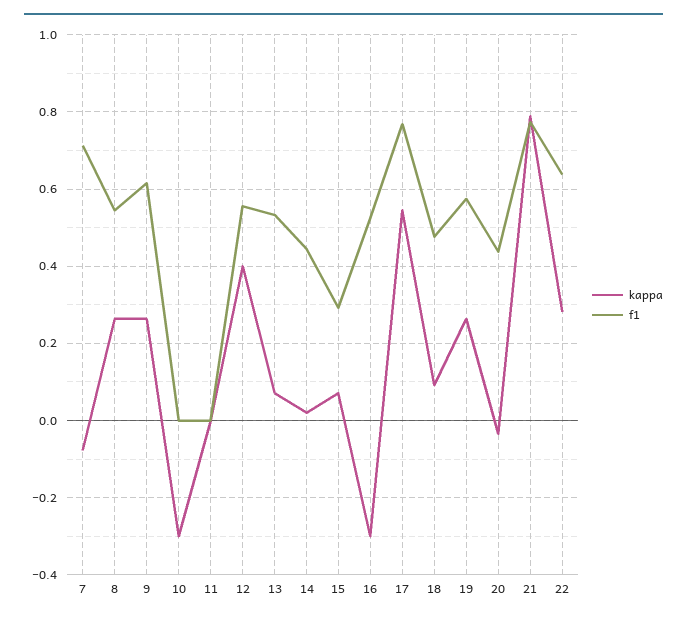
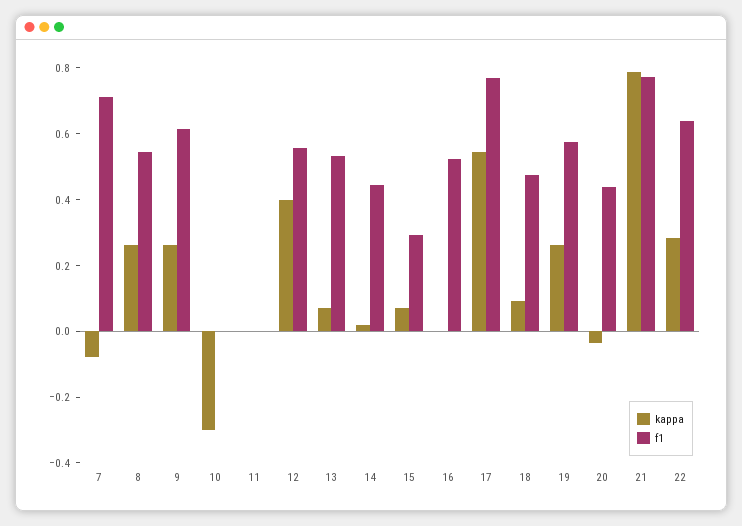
  {
    "kappa": {
      "7": -0.08,
      "8": 0.26,
      "9": 0.26,
      "10": -0.3,
      "11": 0,
      "12": 0.4,
      "13": 0.08,
      "14": 0.02,
      "15": 0.08,
-     "16": -0.3,
+     "16": 0,
      "17": 0.54,
      "18": 0.1,
      "19": 0.26,
      "20": -0.04,
      "21": 0.78,
      "22": 0.28
    },
    "f1": {
      "7": 0.72,
      "8": 0.54,
      "9": 0.62,
      "10": 0,
      "11": 0,
      "12": 0.56,
      "13": 0.54,
      "14": 0.44,
      "15": 0.3,
      "16": 0.52,
      "17": 0.76,
      "18": 0.48,
      "19": 0.58,
      "20": 0.44,
      "21": 0.78,
      "22": 0.64
    }
  }

